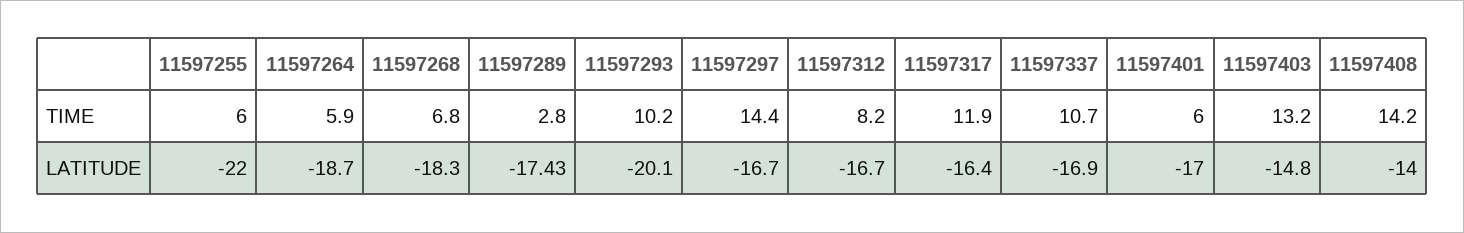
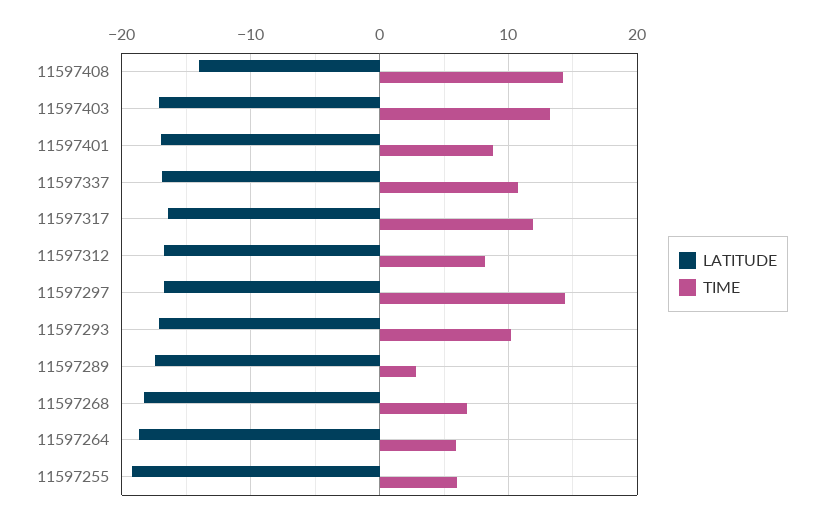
  {
    "TIME": {
      "11597255": 6,
      "11597264": 5.9,
      "11597268": 6.8,
      "11597289": 2.8,
      "11597293": 10.2,
      "11597297": 14.4,
      "11597312": 8.2,
      "11597317": 11.9,
      "11597337": 10.7,
-     "11597401": 6,
+     "11597401": 9,
      "11597403": 13.2,
      "11597408": 14.2
    },
    "LATITUDE": {
-     "11597255": -22,
+     "11597255": -19,
      "11597264": -18.7,
      "11597268": -18.3,
      "11597289": -17.43,
-     "11597293": -20.1,
+     "11597293": -17,
      "11597297": -16.7,
      "11597312": -16.7,
      "11597317": -16.4,
      "11597337": -16.9,
      "11597401": -17,
-     "11597403": -14.8,
+     "11597403": -17,
      "11597408": -14
    }
  }

